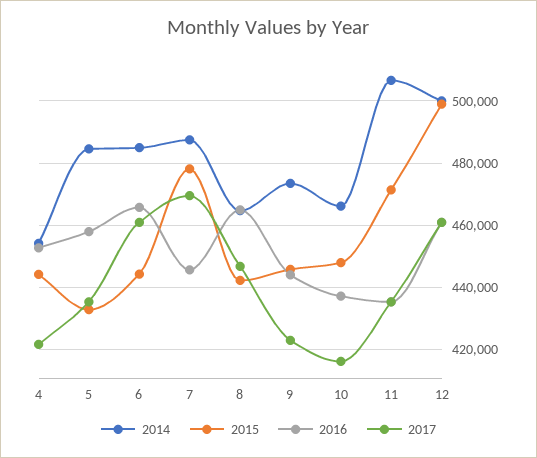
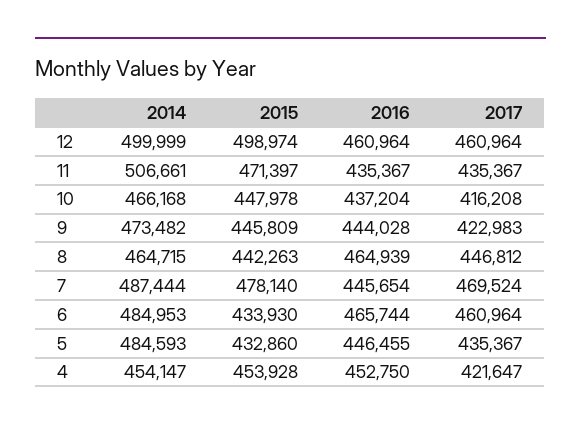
  {
    "2014": {
      "4": 454147,
      "5": 484593,
      "6": 484953,
      "7": 487444,
      "8": 464715,
      "9": 473482,
      "10": 466168,
      "11": 506661,
      "12": 499999
    },
    "2015": {
-     "4": 444000,
+     "4": 453928,
      "5": 432860,
-     "6": 444000,
+     "6": 433930,
      "7": 478140,
      "8": 442263,
      "9": 445809,
      "10": 447978,
      "11": 471397,
      "12": 498974
    },
    "2016": {
      "4": 452750,
-     "5": 458000,
+     "5": 446455,
      "6": 465744,
      "7": 445654,
      "8": 464939,
      "9": 444028,
      "10": 437204,
      "11": 435367,
      "12": 460964
    },
    "2017": {
      "4": 421647,
      "5": 435367,
      "6": 460964,
      "7": 469524,
      "8": 446812,
      "9": 422983,
      "10": 416208,
      "11": 435367,
      "12": 460964
    }
  }

